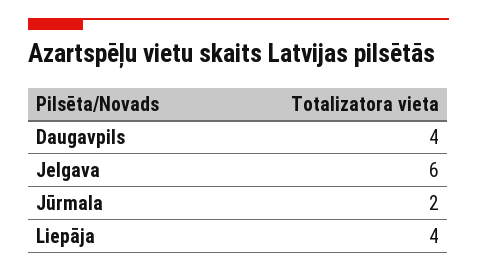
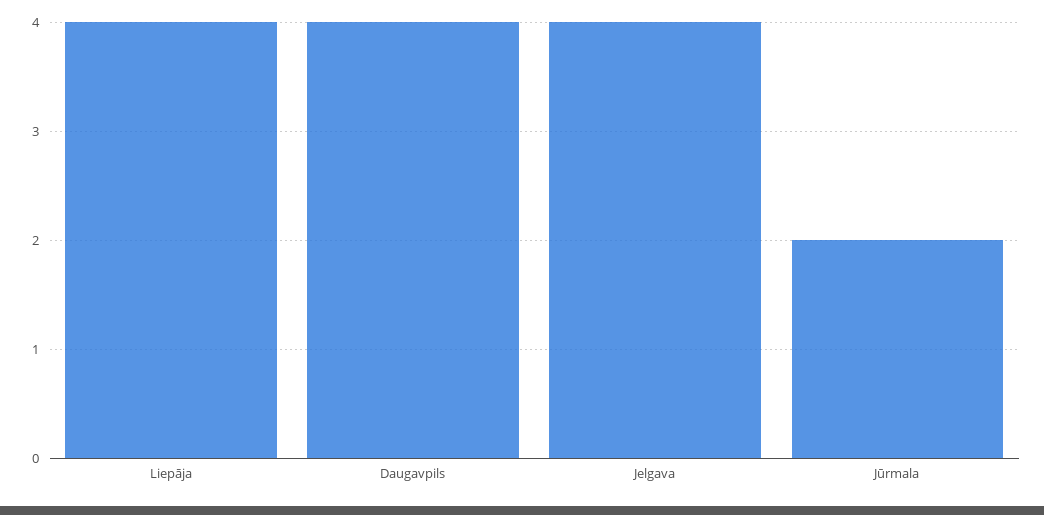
  {
    "Daugavpils": 4,
-   "Jelgava": 6,
+   "Jelgava": 4,
    "Jūrmala": 2,
    "Liepāja": 4
  }

